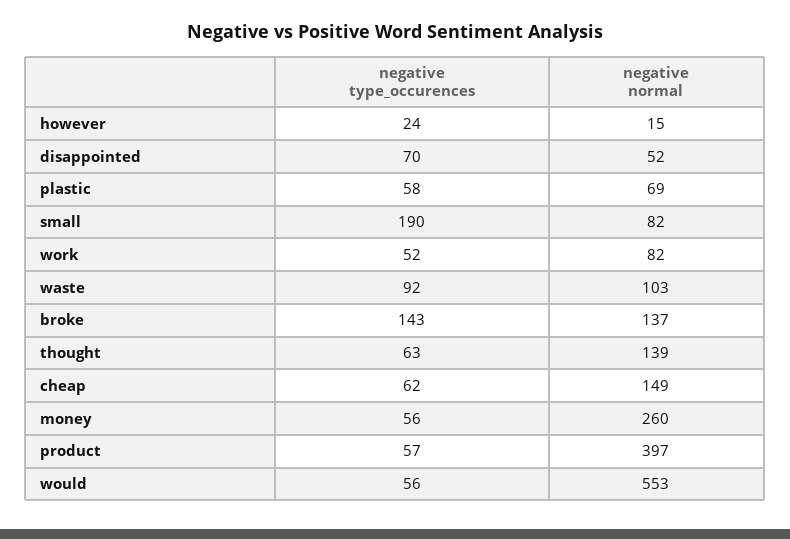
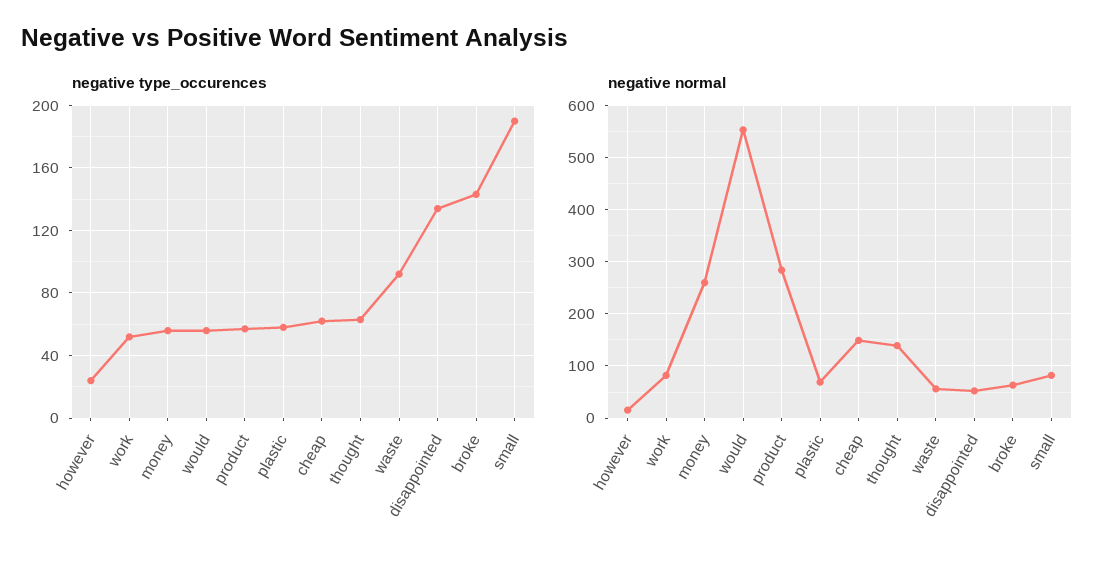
  {
    "negative type_occurences": {
      "however": 24,
-     "disappointed": 70,
+     "disappointed": 135,
      "plastic": 58,
      "small": 190,
      "work": 52,
      "waste": 92,
      "broke": 143,
      "thought": 63,
      "cheap": 62,
      "money": 56,
      "product": 57,
      "would": 56
    },
    "negative normal": {
      "however": 15,
      "disappointed": 52,
      "plastic": 69,
      "small": 82,
      "work": 82,
-     "waste": 103,
+     "waste": 60,
-     "broke": 137,
+     "broke": 60,
      "thought": 139,
      "cheap": 149,
      "money": 260,
-     "product": 397,
+     "product": 280,
      "would": 553
    }
  }

